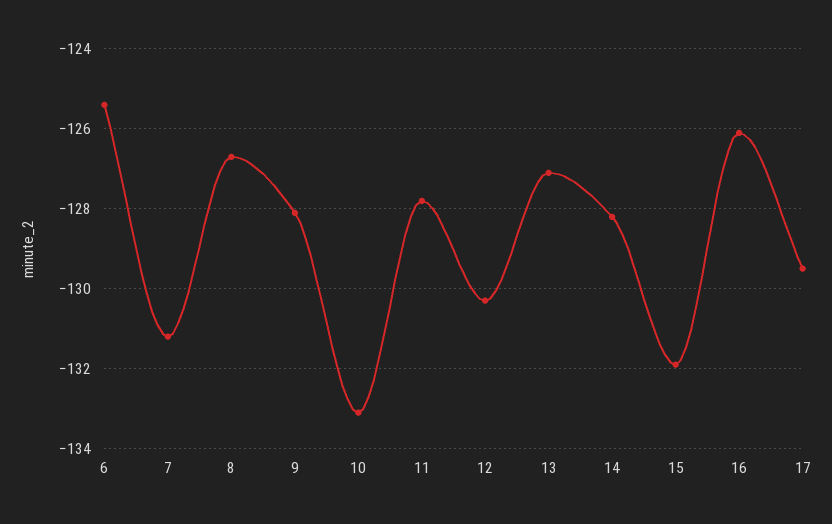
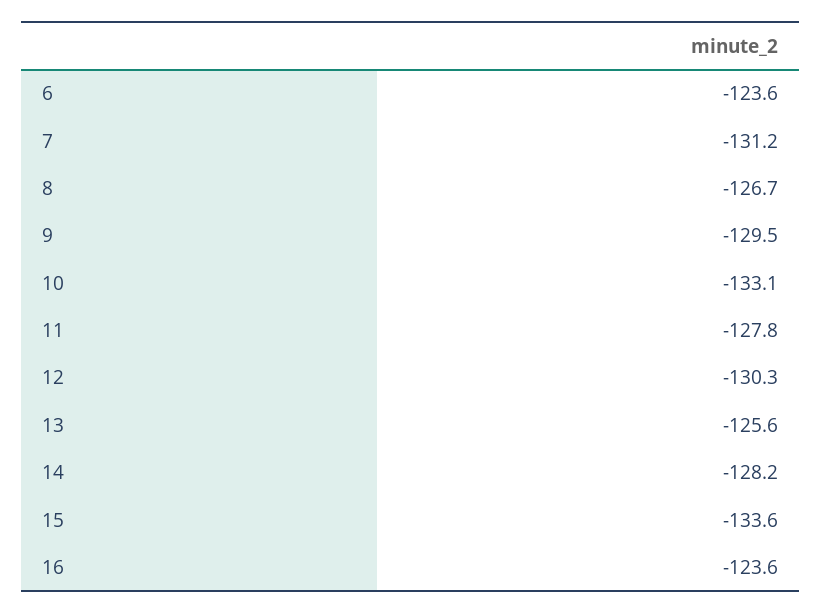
  {
-   "6": -125.5,
+   "6": -123.6,
    "7": -131.2,
    "8": -126.7,
-   "9": -128,
+   "9": -129.5,
    "10": -133.1,
    "11": -127.8,
    "12": -130.3,
-   "13": -127,
+   "13": -125.6,
    "14": -128.2,
-   "15": -132,
+   "15": -133.6,
-   "16": -126,
+   "16": -123.6
-   "17": -129.5
  }

